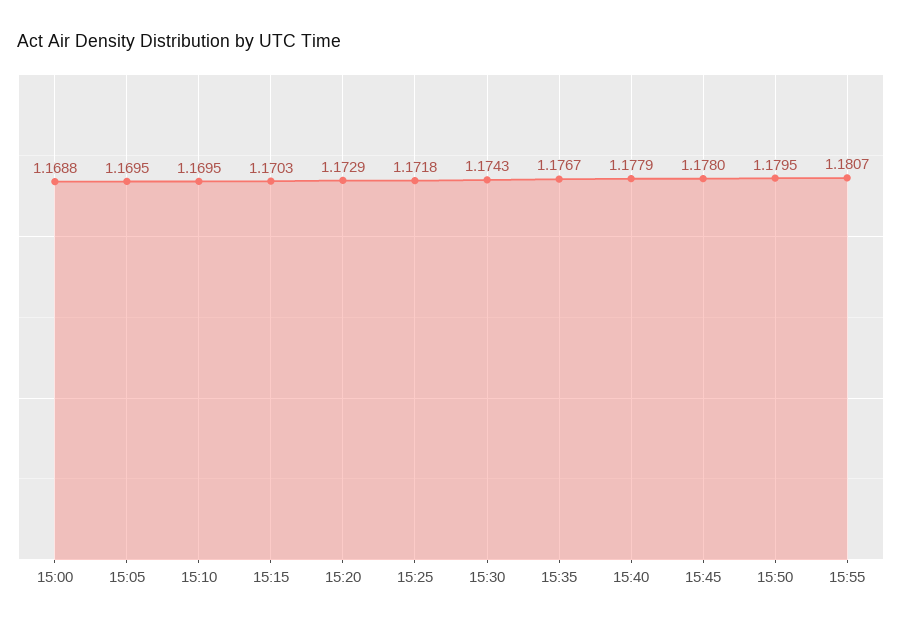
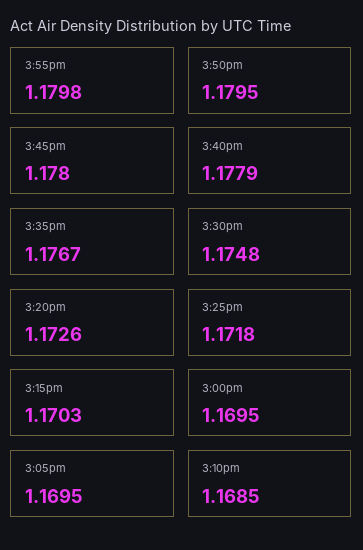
  {
-   "15:00": 1.1688,
+   "15:00": 1.1695,
    "15:05": 1.1695,
-   "15:10": 1.1695,
+   "15:10": 1.1685,
    "15:15": 1.1703,
-   "15:20": 1.1729,
+   "15:20": 1.1726,
    "15:25": 1.1718,
-   "15:30": 1.1743,
+   "15:30": 1.1748,
    "15:35": 1.1767,
    "15:40": 1.1779,
    "15:45": 1.178,
    "15:50": 1.1795,
-   "15:55": 1.1807
+   "15:55": 1.1798
  }

